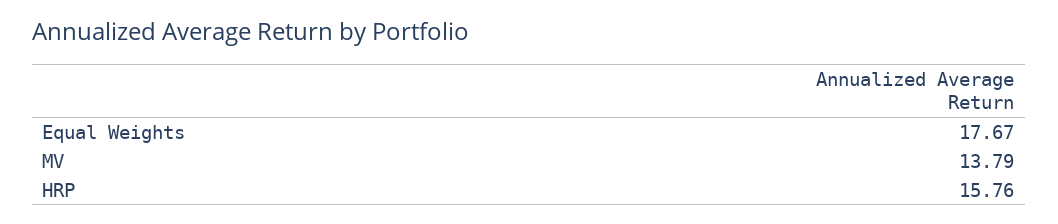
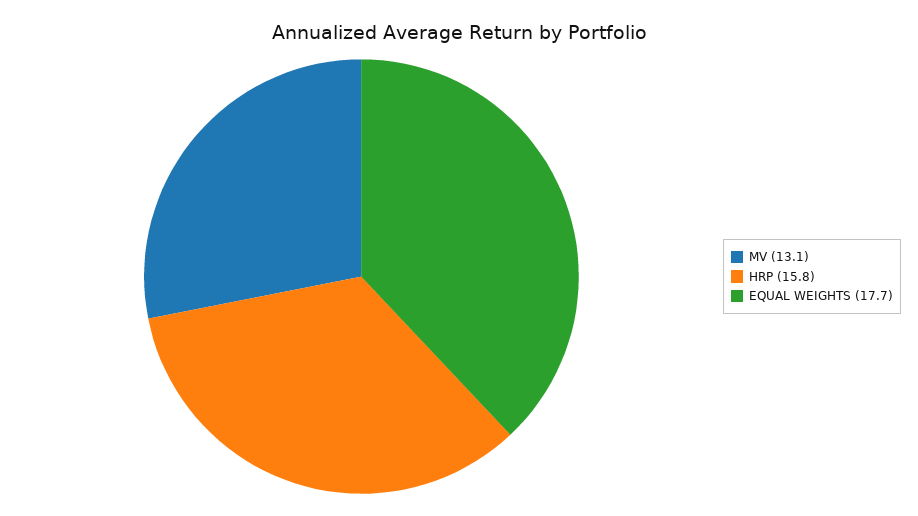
  {
    "Equal Weights": 17.67,
-   "MV": 13.79,
+   "MV": 13.1,
    "HRP": 15.76
  }

